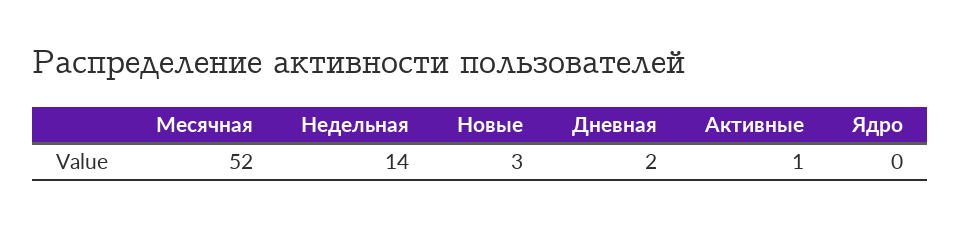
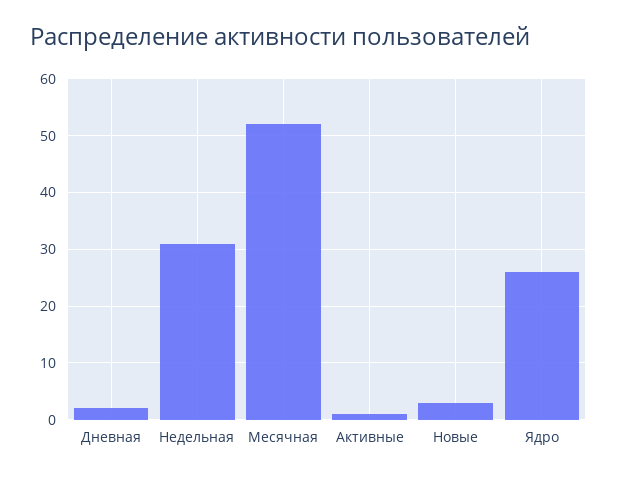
  {
    "Месячная": 52,
-   "Недельная": 14,
+   "Недельная": 30,
    "Новые": 3,
    "Дневная": 2,
    "Активные": 1,
-   "Ядро": 0
+   "Ядро": 25
  }

